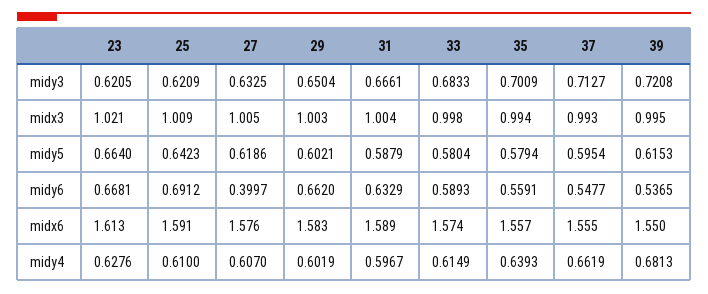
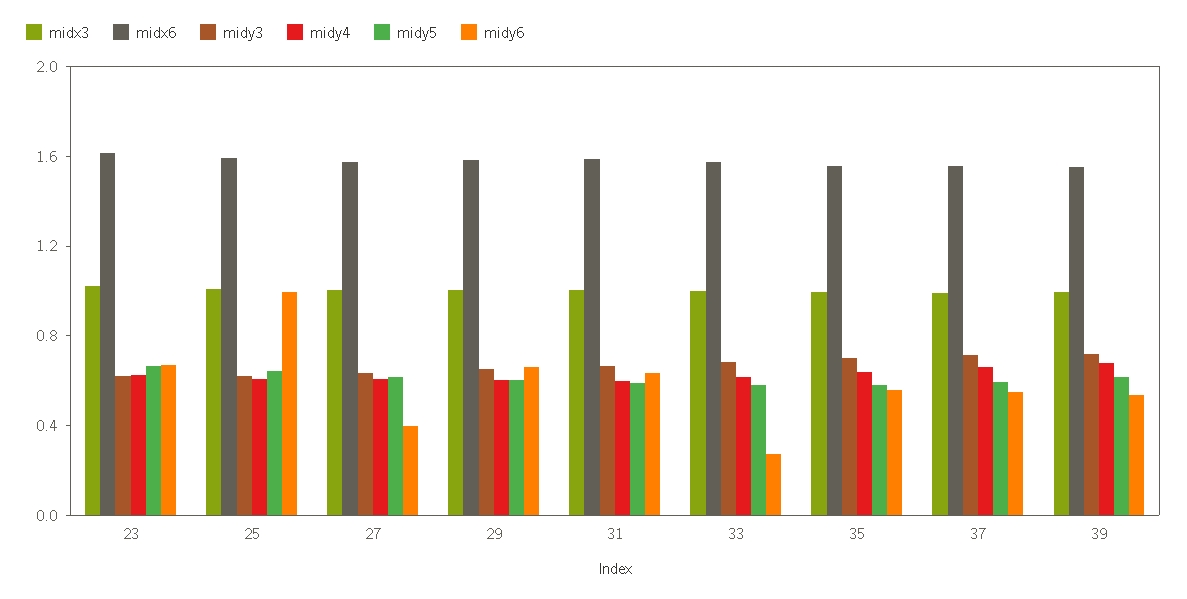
  {
    "midy3": {
      "23": 0.6205,
      "25": 0.6209,
      "27": 0.6325,
      "29": 0.6504,
      "31": 0.6661,
      "33": 0.6833,
      "35": 0.7009,
      "37": 0.7127,
      "39": 0.7208
    },
    "midx3": {
      "23": 1.021,
      "25": 1.009,
      "27": 1.005,
      "29": 1.003,
      "31": 1.004,
      "33": 0.998,
      "35": 0.994,
      "37": 0.993,
      "39": 0.995
    },
    "midy5": {
      "23": 0.664,
      "25": 0.6423,
      "27": 0.6186,
      "29": 0.6021,
      "31": 0.5879,
      "33": 0.5804,
      "35": 0.5794,
      "37": 0.5954,
      "39": 0.6153
    },
    "midy6": {
      "23": 0.6681,
-     "25": 0.6912,
+     "25": 1,
      "27": 0.3997,
      "29": 0.662,
      "31": 0.6329,
-     "33": 0.5893,
+     "33": 0.3,
      "35": 0.5591,
      "37": 0.5477,
      "39": 0.5365
    },
    "midx6": {
      "23": 1.613,
      "25": 1.591,
      "27": 1.576,
      "29": 1.583,
      "31": 1.589,
      "33": 1.574,
      "35": 1.557,
      "37": 1.555,
      "39": 1.55
    },
    "midy4": {
      "23": 0.6276,
      "25": 0.61,
      "27": 0.607,
      "29": 0.6019,
      "31": 0.5967,
      "33": 0.6149,
      "35": 0.6393,
      "37": 0.6619,
      "39": 0.6813
    }
  }

